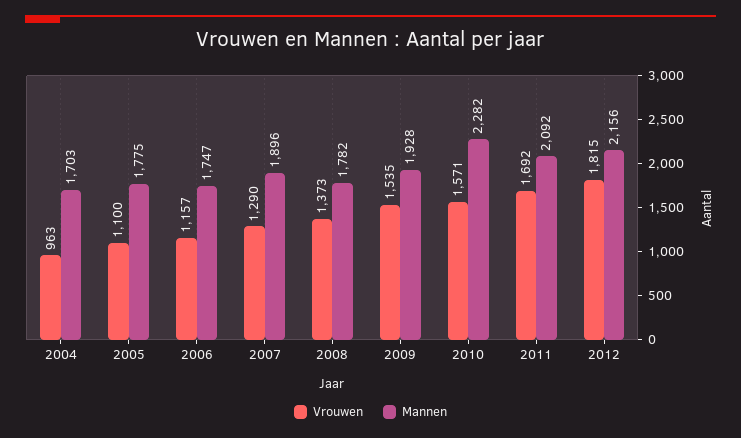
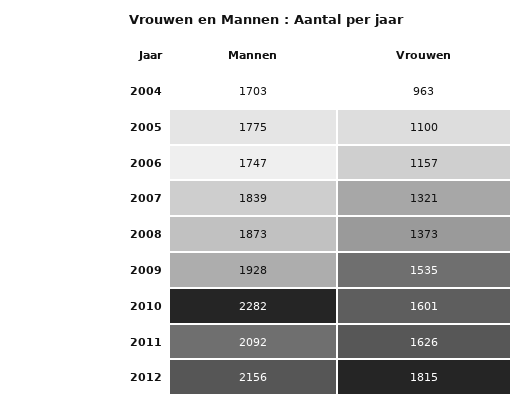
  {
    "Vrouwen": {
      "2004": 963,
      "2005": 1100,
      "2006": 1157,
-     "2007": 1290,
+     "2007": 1321,
      "2008": 1373,
      "2009": 1535,
-     "2010": 1571,
+     "2010": 1601,
-     "2011": 1692,
+     "2011": 1626,
      "2012": 1815
    },
    "Mannen": {
      "2004": 1703,
      "2005": 1775,
      "2006": 1747,
-     "2007": 1896,
+     "2007": 1839,
-     "2008": 1782,
+     "2008": 1873,
      "2009": 1928,
      "2010": 2282,
      "2011": 2092,
      "2012": 2156
    }
  }

